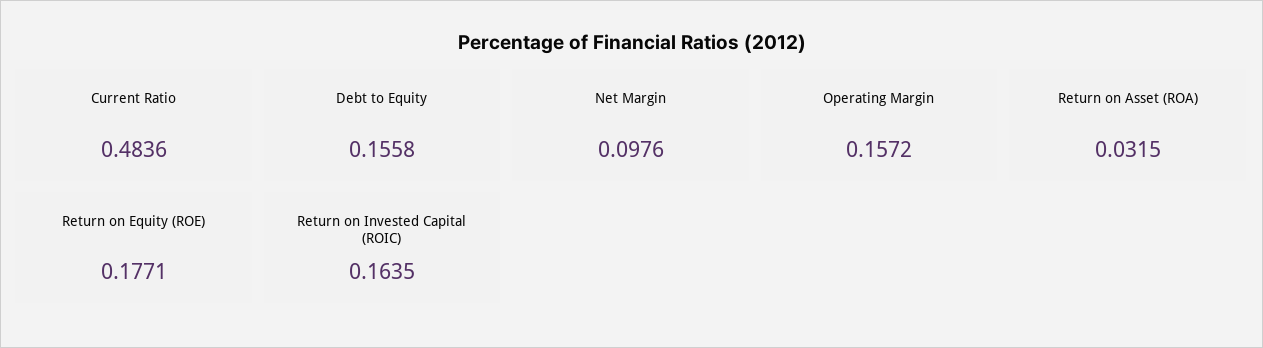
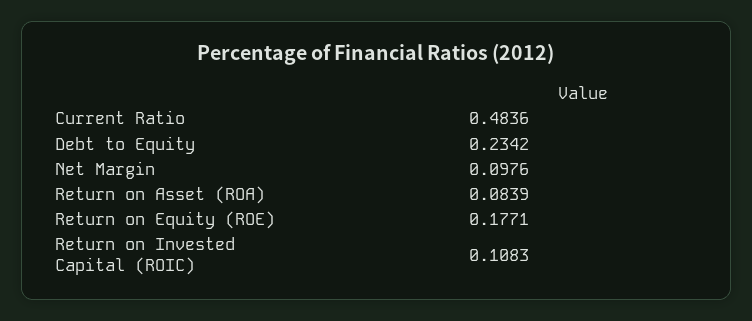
  {
    "Current Ratio": 0.4836,
-   "Debt to Equity": 0.1558,
+   "Debt to Equity": 0.2342,
    "Net Margin": 0.0976,
-   "Operating Margin": 0.1572,
-   "Return on Asset (ROA)": 0.0315,
+   "Return on Asset (ROA)": 0.0839,
    "Return on Equity (ROE)": 0.1771,
-   "Return on Invested Capital (ROIC)": 0.1635
+   "Return on Invested Capital (ROIC)": 0.1083
  }

